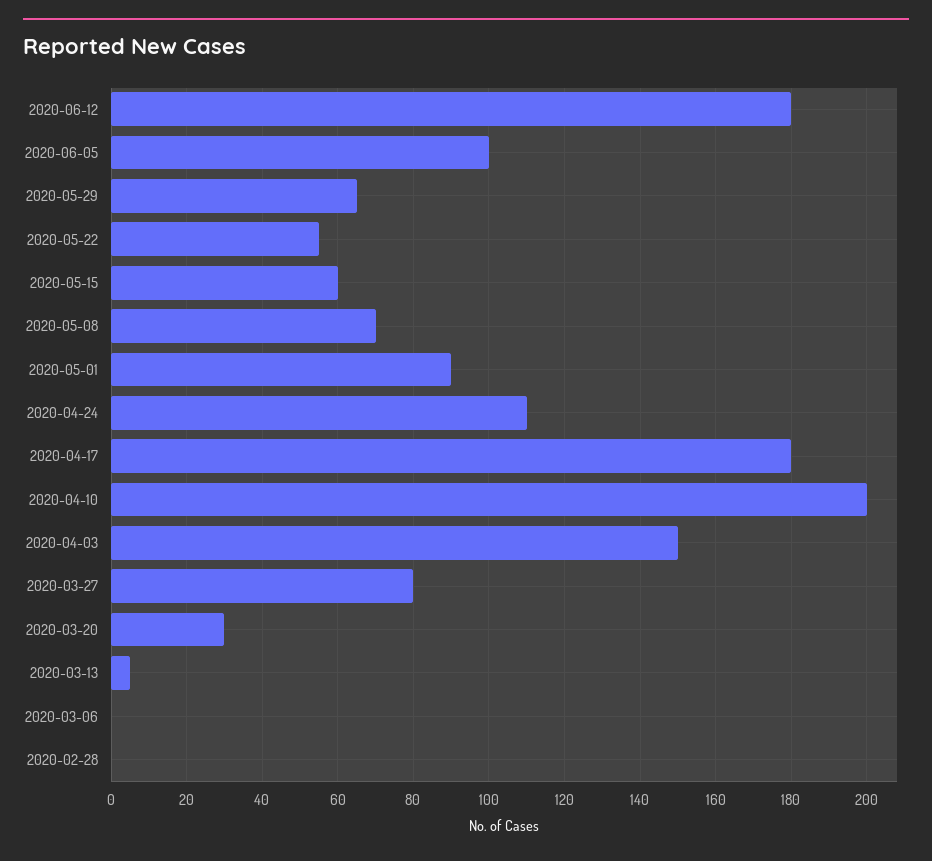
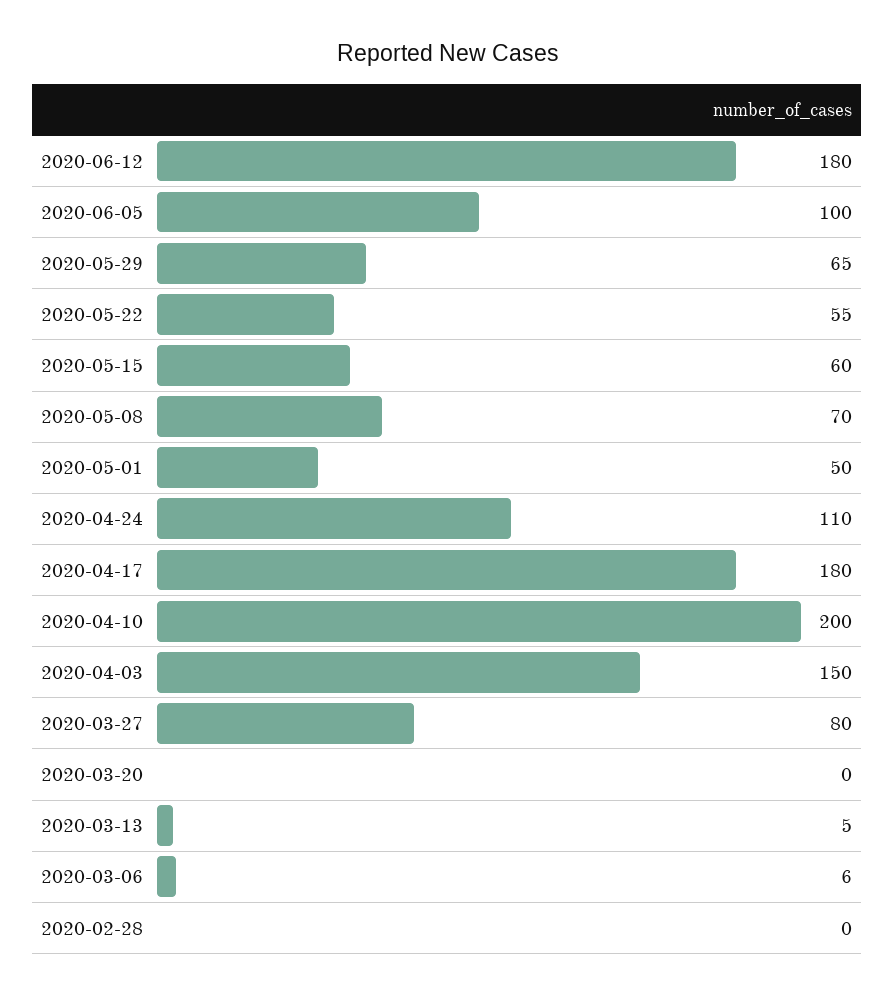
  {
    "2020-06-12": 180,
    "2020-06-05": 100,
    "2020-05-29": 65,
    "2020-05-22": 55,
    "2020-05-15": 60,
    "2020-05-08": 70,
-   "2020-05-01": 90,
+   "2020-05-01": 50,
    "2020-04-24": 110,
    "2020-04-17": 180,
    "2020-04-10": 200,
    "2020-04-03": 150,
    "2020-03-27": 80,
-   "2020-03-20": 30,
+   "2020-03-20": 0,
    "2020-03-13": 5,
-   "2020-03-06": 0,
+   "2020-03-06": 6,
    "2020-02-28": 0
  }

